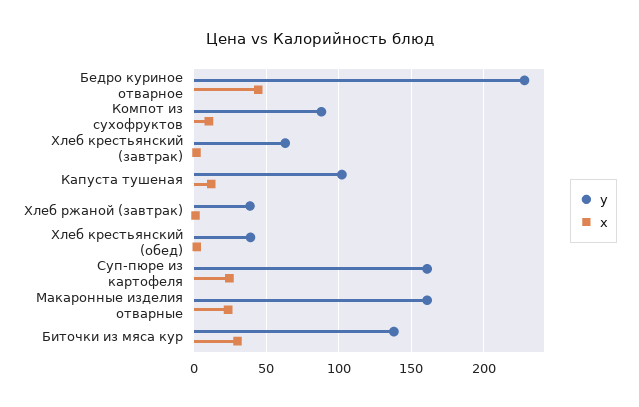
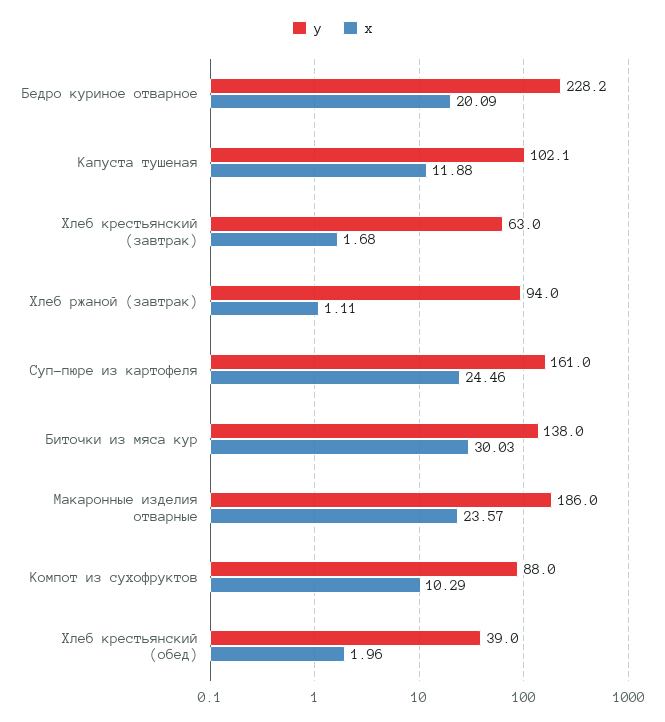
  {
    "y": {
      "Бедро куриное отварное": 228.2,
      "Компот из сухофруктов": 88,
      "Хлеб крестьянский (завтрак)": 63,
      "Капуста тушеная": 102.1,
-     "Хлеб ржаной (завтрак)": 40,
+     "Хлеб ржаной (завтрак)": 94,
      "Хлеб крестьянский (обед)": 39,
      "Суп-пюре из картофеля": 161,
-     "Макаронные изделия отварные": 160,
+     "Макаронные изделия отварные": 186,
      "Биточки из мяса кур": 138
    },
    "x": {
-     "Бедро куриное отварное": 45,
+     "Бедро куриное отварное": 20.09,
      "Компот из сухофруктов": 10.29,
      "Хлеб крестьянский (завтрак)": 1.68,
      "Капуста тушеная": 11.88,
      "Хлеб ржаной (завтрак)": 1.11,
      "Хлеб крестьянский (обед)": 1.96,
      "Суп-пюре из картофеля": 24.46,
      "Макаронные изделия отварные": 23.57,
      "Биточки из мяса кур": 30.03
    }
  }

